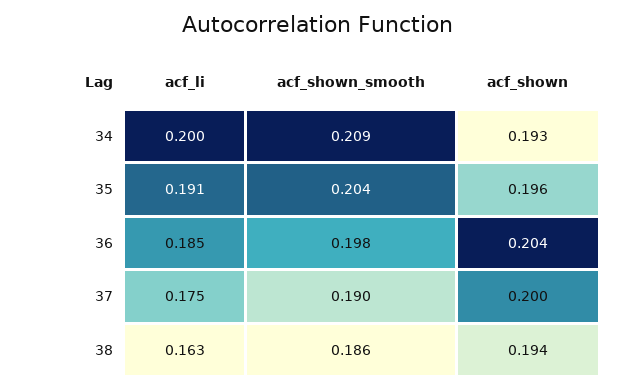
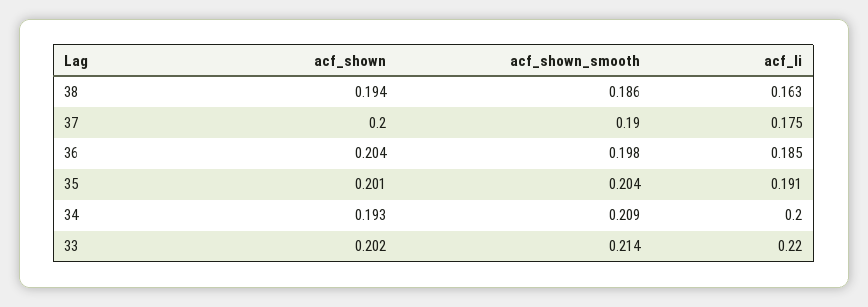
  {
    "acf_li": {
      "34": 0.2,
      "35": 0.191,
      "36": 0.185,
      "37": 0.175,
-     "38": 0.163
+     "38": 0.163,
+     "33": 0.22
    },
    "acf_shown_smooth": {
      "34": 0.209,
      "35": 0.204,
      "36": 0.198,
      "37": 0.19,
-     "38": 0.186
+     "38": 0.186,
+     "33": 0.214
    },
    "acf_shown": {
      "34": 0.193,
-     "35": 0.196,
+     "35": 0.201,
      "36": 0.204,
      "37": 0.2,
-     "38": 0.194
+     "38": 0.194,
+     "33": 0.202
    }
  }

